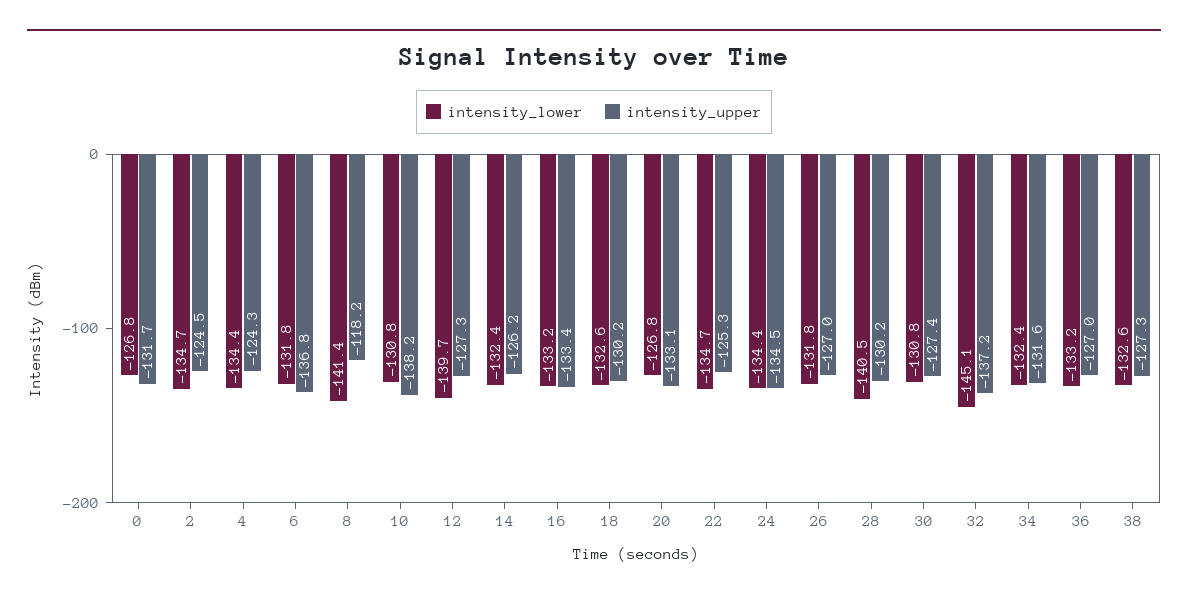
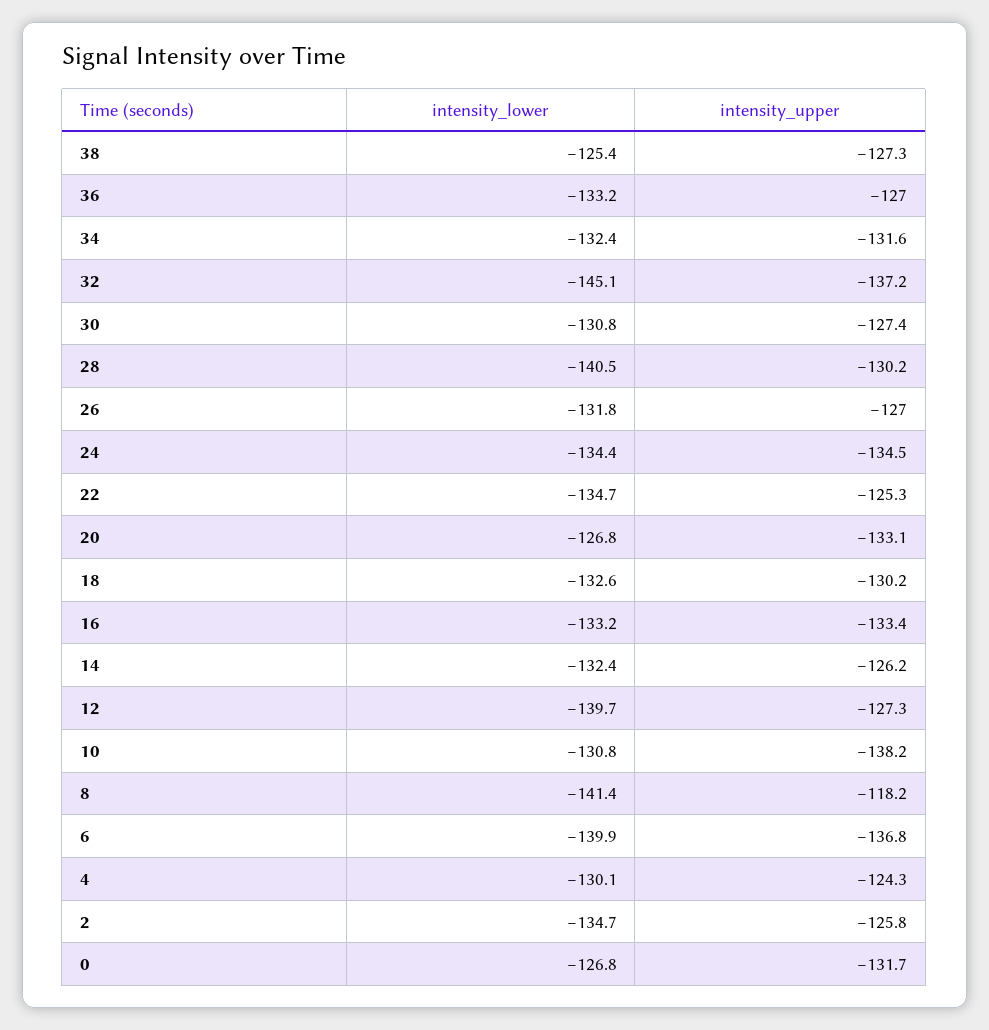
  {
    "intensity_lower": {
      "0": -126.8,
      "2": -134.7,
-     "4": -134.4,
+     "4": -130.1,
-     "6": -131.8,
+     "6": -139.9,
      "8": -141.4,
      "10": -130.8,
      "12": -139.7,
      "14": -132.4,
      "16": -133.2,
      "18": -132.6,
      "20": -126.8,
      "22": -134.7,
      "24": -134.4,
      "26": -131.8,
      "28": -140.5,
      "30": -130.8,
      "32": -145.1,
      "34": -132.4,
      "36": -133.2,
-     "38": -132.6
+     "38": -125.4
    },
    "intensity_upper": {
      "0": -131.7,
-     "2": -124.5,
+     "2": -125.8,
      "4": -124.3,
      "6": -136.8,
      "8": -118.2,
      "10": -138.2,
      "12": -127.3,
      "14": -126.2,
      "16": -133.4,
      "18": -130.2,
      "20": -133.1,
      "22": -125.3,
      "24": -134.5,
      "26": -127,
      "28": -130.2,
      "30": -127.4,
      "32": -137.2,
      "34": -131.6,
      "36": -127,
      "38": -127.3
    }
  }

